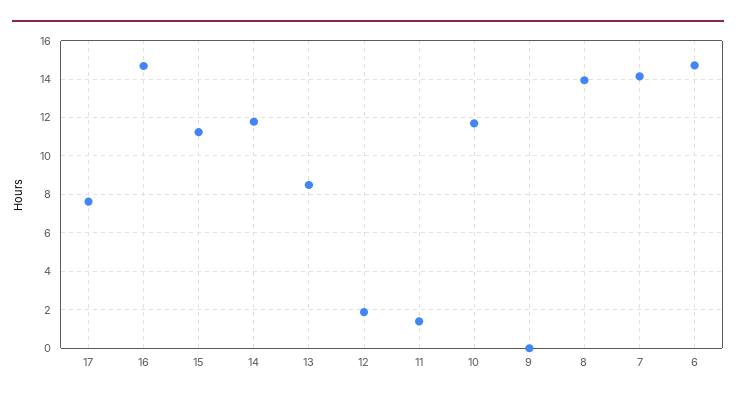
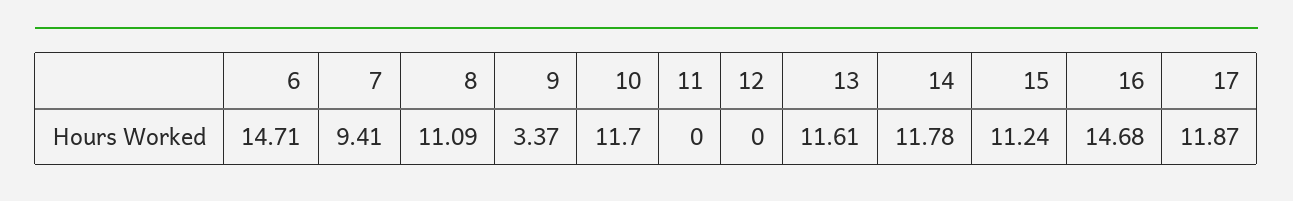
  {
-   "17": 7.5,
+   "17": 11.87,
    "16": 14.68,
    "15": 11.24,
    "14": 11.78,
-   "13": 8.5,
+   "13": 11.61,
-   "12": 2,
+   "12": 0,
-   "11": 1.5,
+   "11": 0,
    "10": 11.7,
-   "9": 0,
+   "9": 3.37,
-   "8": 14,
+   "8": 11.09,
-   "7": 14,
+   "7": 9.41,
    "6": 14.71
  }

